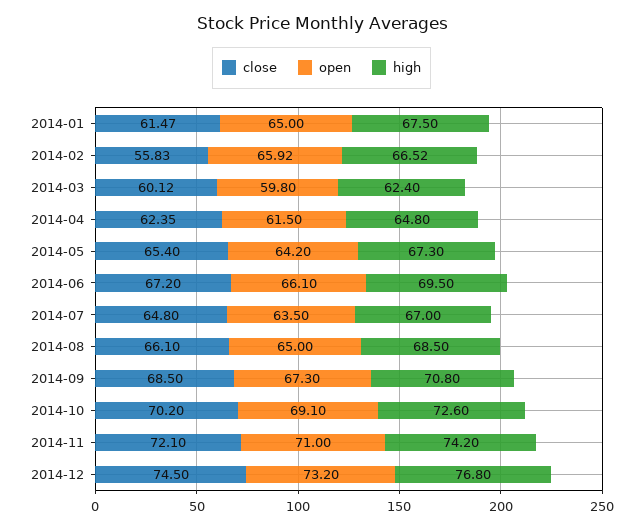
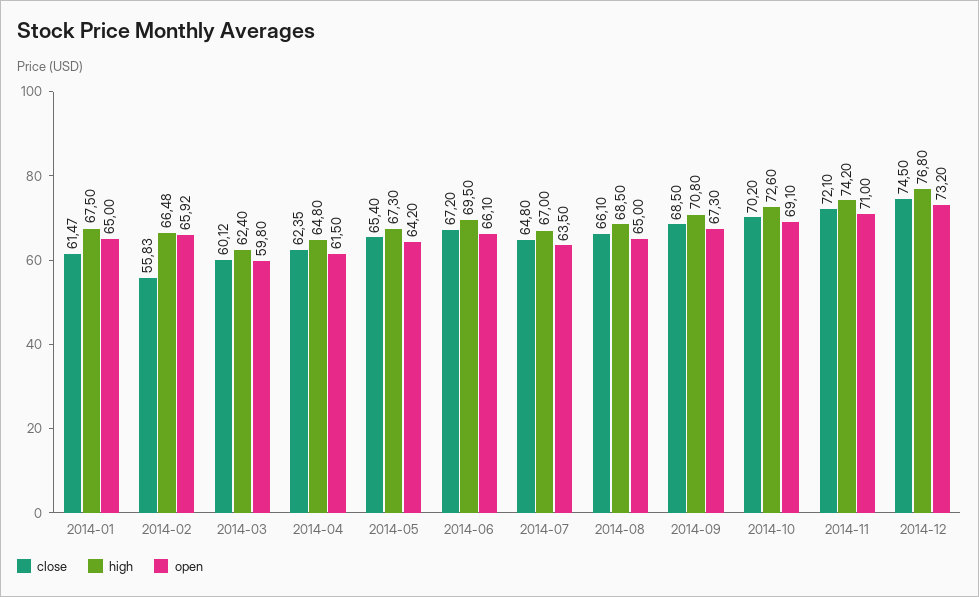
  {
    "close": {
      "2014-01": 61.47,
      "2014-02": 55.83,
      "2014-03": 60.12,
      "2014-04": 62.35,
      "2014-05": 65.4,
      "2014-06": 67.2,
      "2014-07": 64.8,
      "2014-08": 66.1,
      "2014-09": 68.5,
      "2014-10": 70.2,
      "2014-11": 72.1,
      "2014-12": 74.5
    },
    "open": {
      "2014-01": 65,
      "2014-02": 65.92,
      "2014-03": 59.8,
      "2014-04": 61.5,
      "2014-05": 64.2,
      "2014-06": 66.1,
      "2014-07": 63.5,
      "2014-08": 65,
      "2014-09": 67.3,
      "2014-10": 69.1,
      "2014-11": 71,
      "2014-12": 73.2
    },
    "high": {
      "2014-01": 67.5,
-     "2014-02": 66.52,
+     "2014-02": 66.48,
      "2014-03": 62.4,
      "2014-04": 64.8,
      "2014-05": 67.3,
      "2014-06": 69.5,
      "2014-07": 67,
      "2014-08": 68.5,
      "2014-09": 70.8,
      "2014-10": 72.6,
      "2014-11": 74.2,
      "2014-12": 76.8
    }
  }

